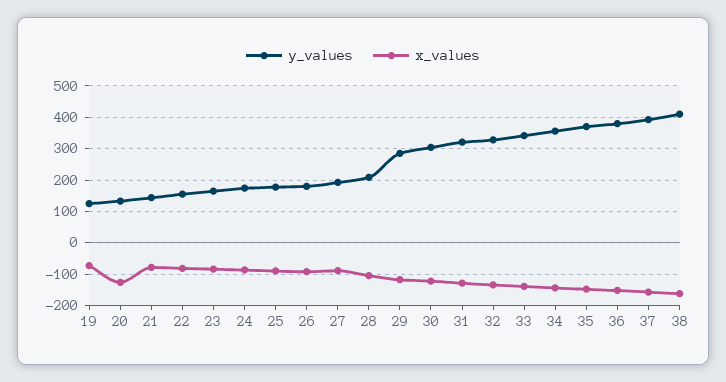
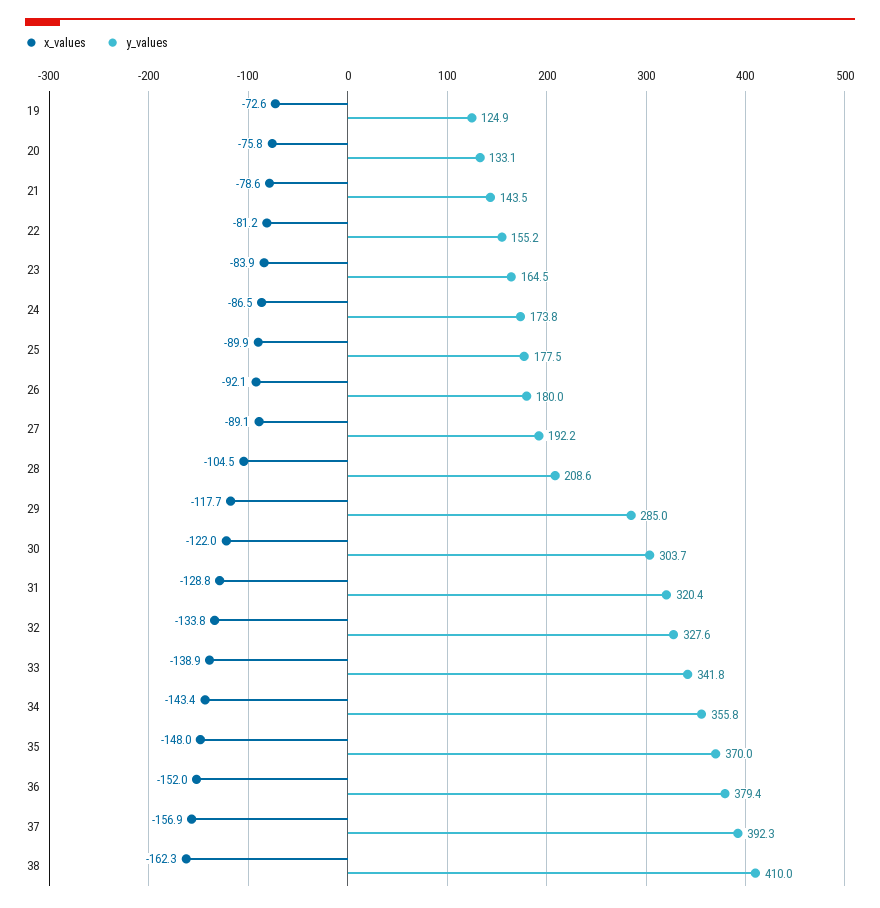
  {
    "y_values": {
      "19": 124.9,
      "20": 133.1,
      "21": 143.5,
      "22": 155.2,
      "23": 164.5,
      "24": 173.8,
      "25": 177.5,
      "26": 180,
      "27": 192.2,
      "28": 208.6,
      "29": 285,
      "30": 303.7,
      "31": 320.4,
      "32": 327.6,
      "33": 341.8,
      "34": 355.8,
      "35": 370,
      "36": 379.4,
      "37": 392.3,
      "38": 410
    },
    "x_values": {
      "19": -72.6,
-     "20": -120,
+     "20": -75.8,
      "21": -78.6,
      "22": -81.2,
      "23": -83.9,
      "24": -86.5,
      "25": -89.9,
      "26": -92.1,
      "27": -89.1,
      "28": -104.5,
      "29": -117.7,
      "30": -122,
      "31": -128.8,
      "32": -133.8,
      "33": -138.9,
      "34": -143.4,
      "35": -148,
      "36": -152,
      "37": -156.9,
      "38": -162.3
    }
  }

